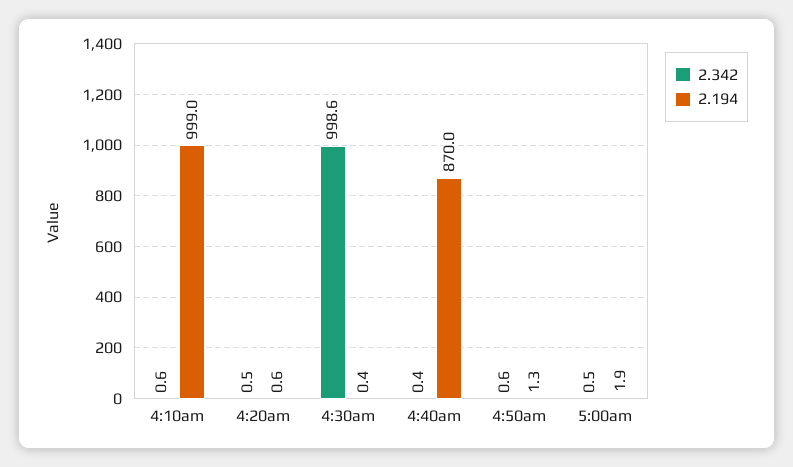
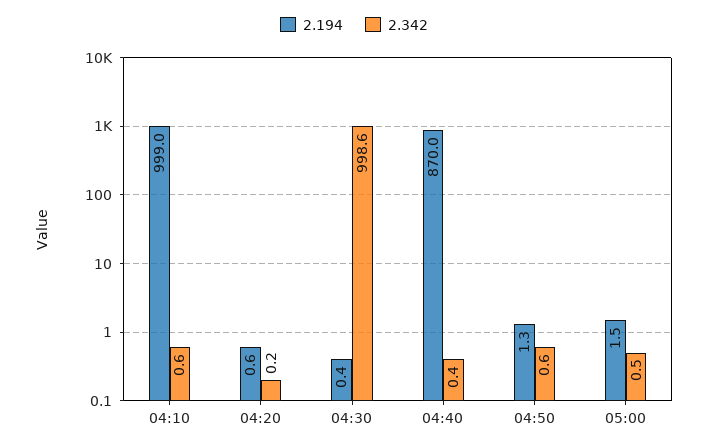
  {
    "2.342": {
      "4:10am": 0.6,
-     "4:20am": 0.5,
+     "4:20am": 0.2,
      "4:30am": 998.6,
      "4:40am": 0.4,
      "4:50am": 0.6,
      "5:00am": 0.5
    },
    "2.194": {
      "4:10am": 999,
      "4:20am": 0.6,
      "4:30am": 0.4,
      "4:40am": 870,
      "4:50am": 1.3,
-     "5:00am": 1.9
+     "5:00am": 1.5
    }
  }

